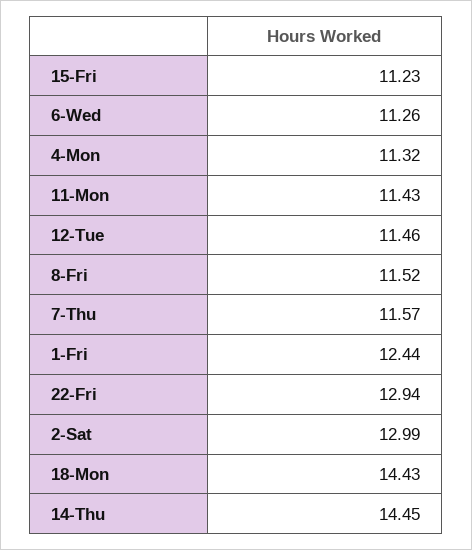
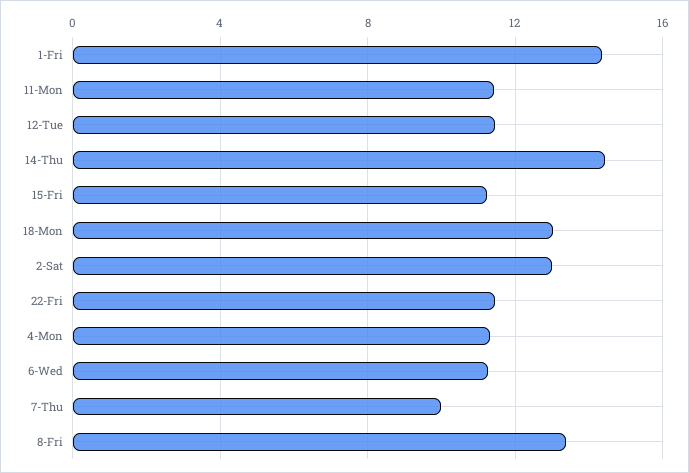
  {
    "15-Fri": 11.23,
    "6-Wed": 11.26,
    "4-Mon": 11.32,
    "11-Mon": 11.43,
    "12-Tue": 11.46,
-   "8-Fri": 11.52,
+   "8-Fri": 13.5,
-   "7-Thu": 11.57,
+   "7-Thu": 10,
-   "1-Fri": 12.44,
+   "1-Fri": 14.5,
-   "22-Fri": 12.94,
+   "22-Fri": 11.5,
    "2-Sat": 12.99,
-   "18-Mon": 14.43,
+   "18-Mon": 13,
    "14-Thu": 14.45
  }

